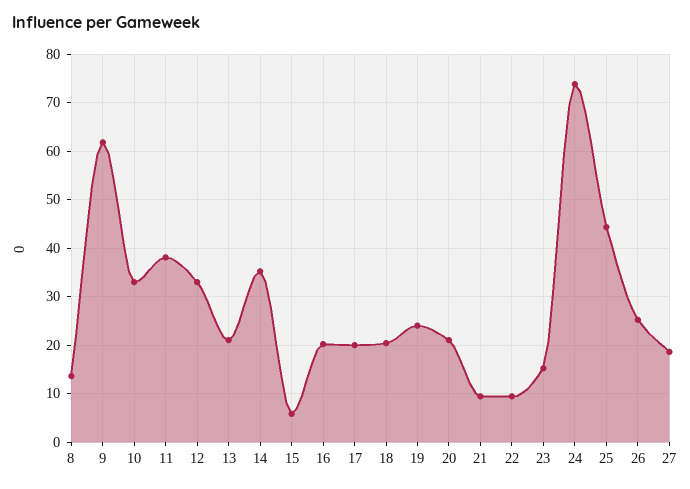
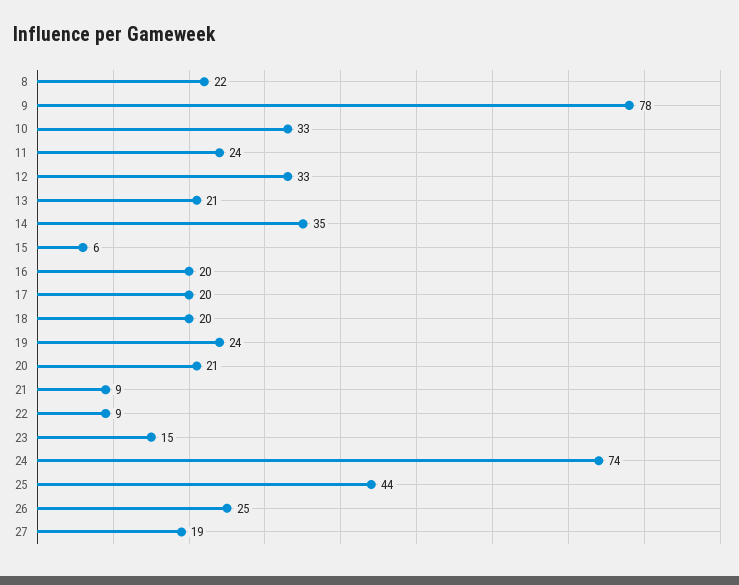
  {
-   "8": 14,
+   "8": 22,
-   "9": 62,
+   "9": 78,
    "10": 33,
-   "11": 38,
+   "11": 24,
    "12": 33,
    "13": 21,
    "14": 35,
    "15": 6,
    "16": 20,
    "17": 20,
    "18": 20,
    "19": 24,
    "20": 21,
    "21": 9,
    "22": 9,
    "23": 15,
    "24": 74,
    "25": 44,
    "26": 25,
    "27": 19
  }

